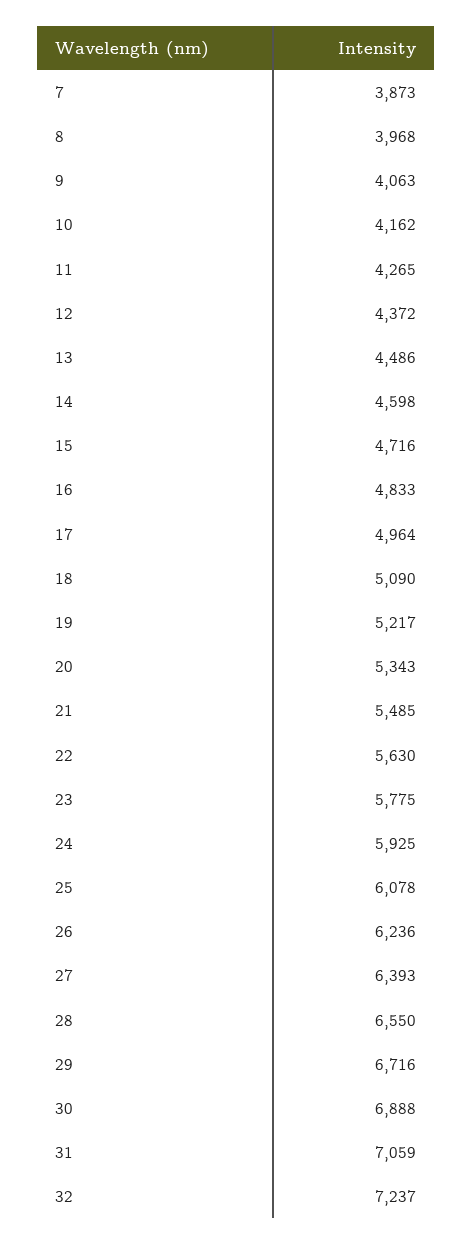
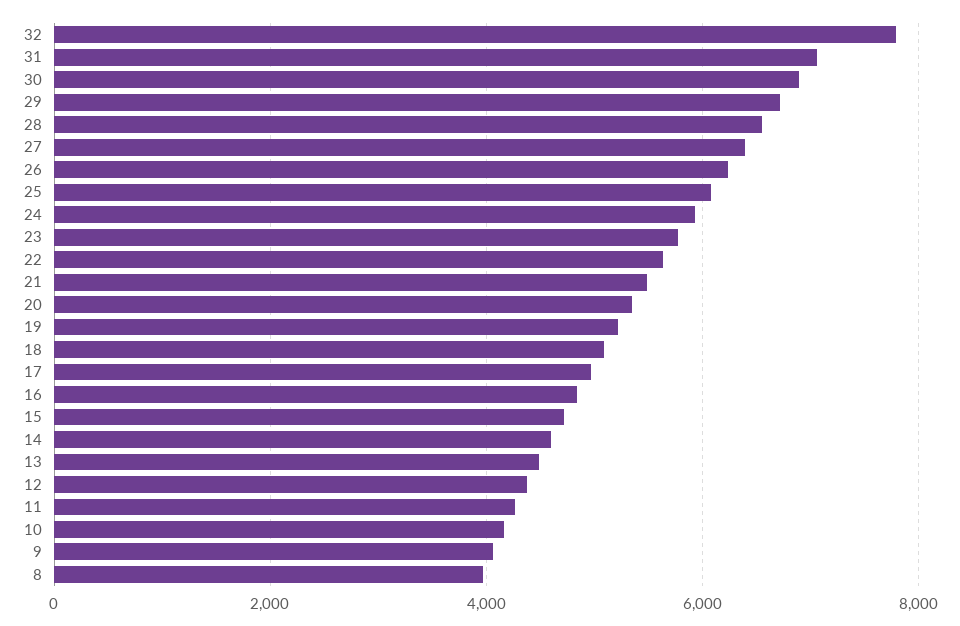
  {
-   "7": 3873,
    "8": 3968,
    "9": 4063,
    "10": 4162,
    "11": 4265,
    "12": 4372,
    "13": 4486,
    "14": 4598,
    "15": 4716,
    "16": 4833,
    "17": 4964,
    "18": 5090,
    "19": 5217,
    "20": 5343,
    "21": 5485,
    "22": 5630,
    "23": 5775,
    "24": 5925,
    "25": 6078,
    "26": 6236,
    "27": 6393,
    "28": 6550,
    "29": 6716,
    "30": 6888,
    "31": 7059,
-   "32": 7237
+   "32": 7800
  }

